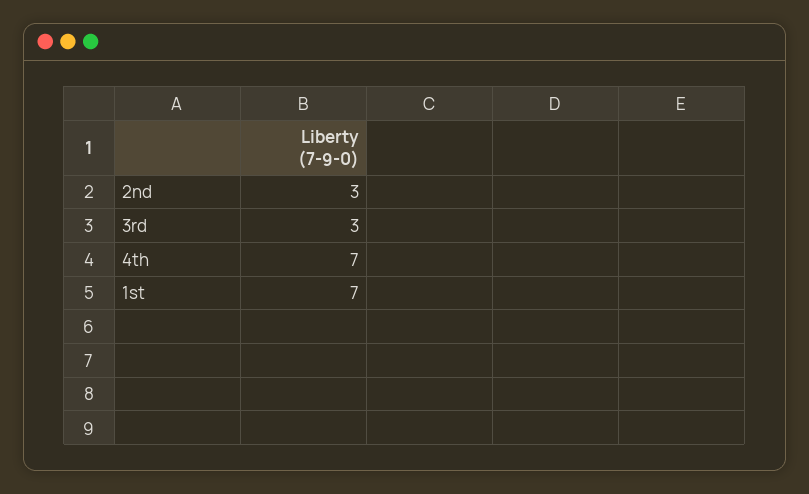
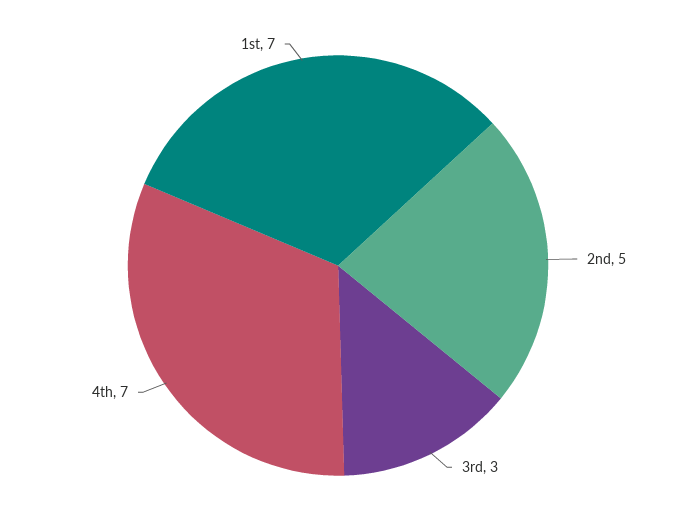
  {
-   "2nd": 3,
+   "2nd": 5,
    "3rd": 3,
    "4th": 7,
    "1st": 7
  }

